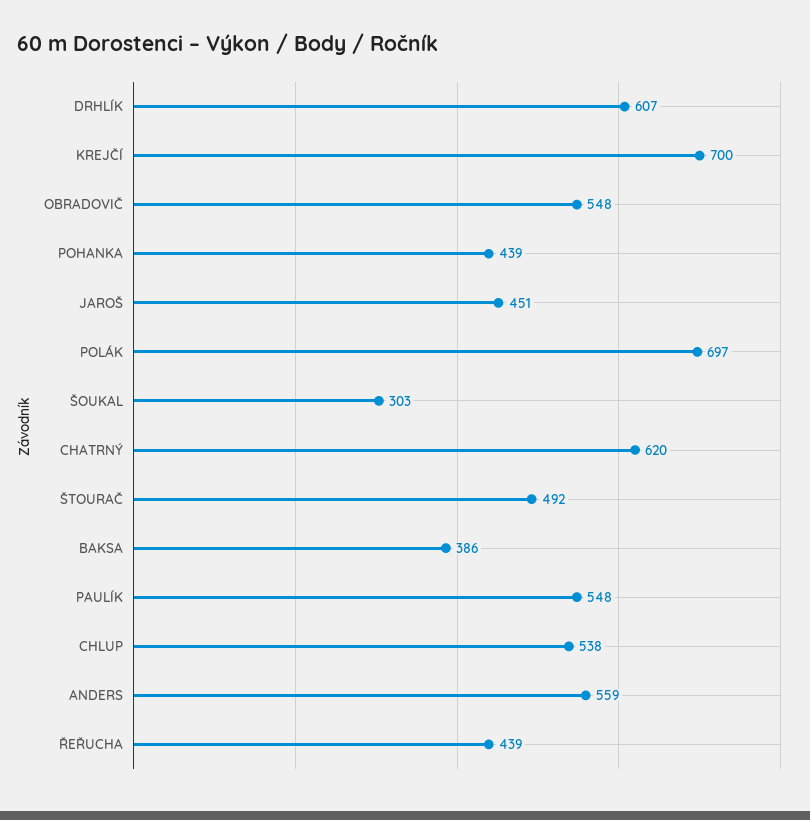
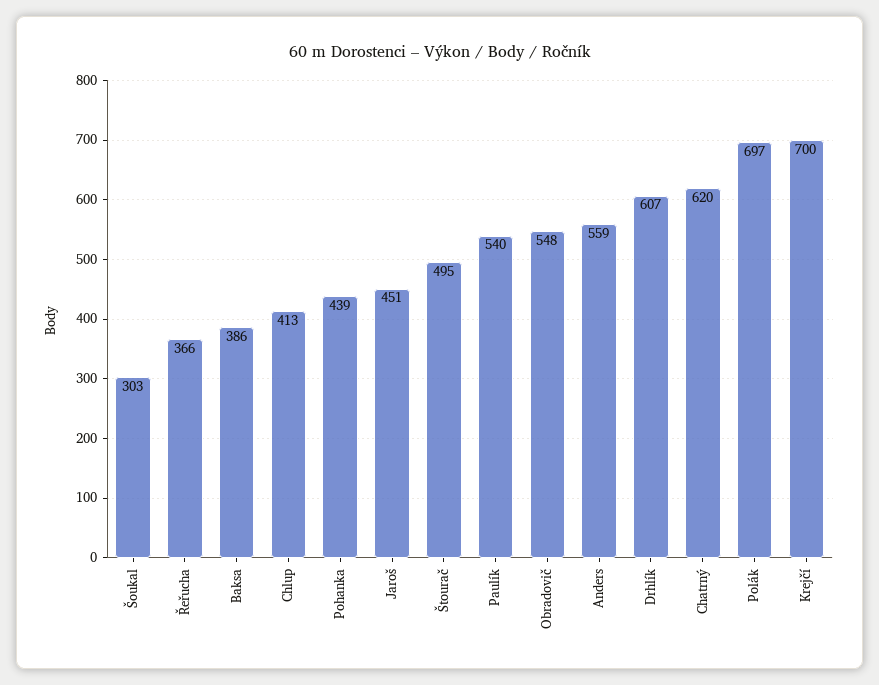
  {
    "DRHLÍK": 607,
    "KREJČÍ": 700,
    "OBRADOVIČ": 548,
    "POHANKA": 439,
    "JAROŠ": 451,
    "POLÁK": 697,
    "ŠOUKAL": 303,
    "CHATRNÝ": 620,
-   "ŠTOURAČ": 492,
+   "ŠTOURAČ": 495,
    "BAKSA": 386,
-   "PAULÍK": 548,
+   "PAULÍK": 540,
-   "CHLUP": 538,
+   "CHLUP": 413,
    "ANDERS": 559,
-   "ŘEŘUCHA": 439
+   "ŘEŘUCHA": 366
  }

